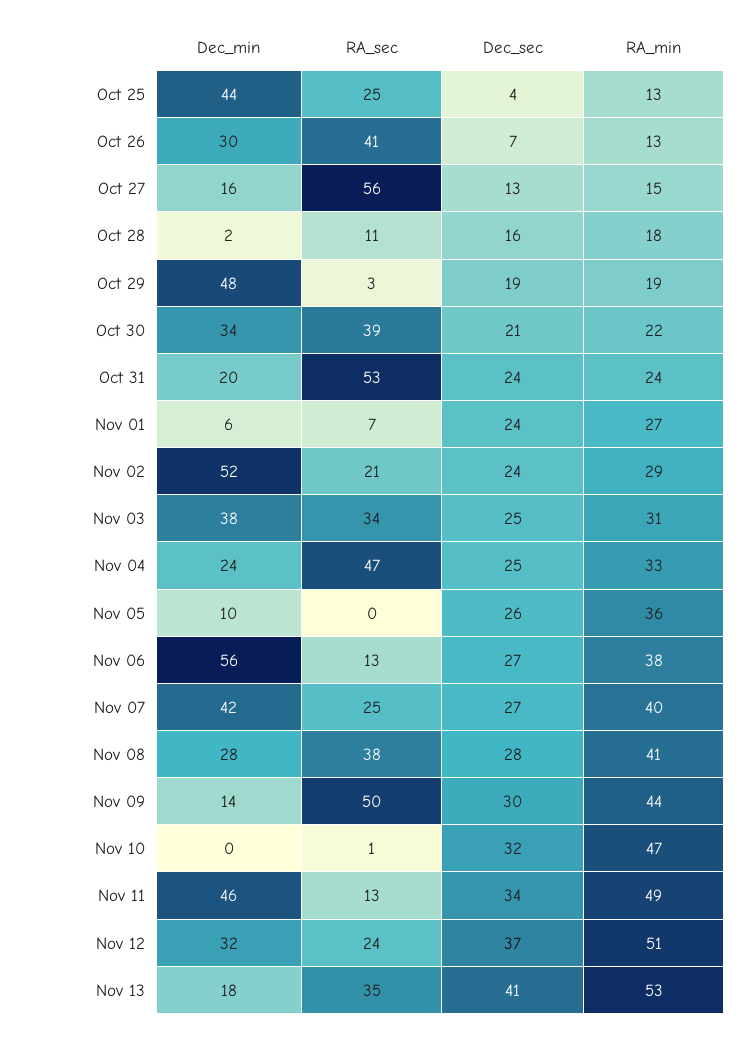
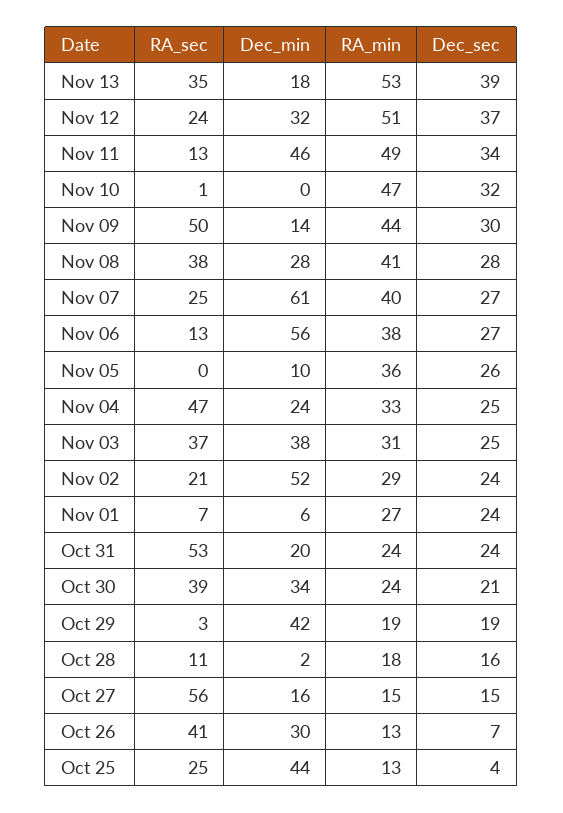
  {
    "Dec_min": {
      "Oct 25": 44,
      "Oct 26": 30,
      "Oct 27": 16,
      "Oct 28": 2,
-     "Oct 29": 48,
+     "Oct 29": 42,
      "Oct 30": 34,
      "Oct 31": 20,
      "Nov 01": 6,
      "Nov 02": 52,
      "Nov 03": 38,
      "Nov 04": 24,
      "Nov 05": 10,
      "Nov 06": 56,
-     "Nov 07": 42,
+     "Nov 07": 61,
      "Nov 08": 28,
      "Nov 09": 14,
      "Nov 10": 0,
      "Nov 11": 46,
      "Nov 12": 32,
      "Nov 13": 18
    },
    "RA_sec": {
      "Oct 25": 25,
      "Oct 26": 41,
      "Oct 27": 56,
      "Oct 28": 11,
      "Oct 29": 3,
      "Oct 30": 39,
      "Oct 31": 53,
      "Nov 01": 7,
      "Nov 02": 21,
-     "Nov 03": 34,
+     "Nov 03": 37,
      "Nov 04": 47,
      "Nov 05": 0,
      "Nov 06": 13,
      "Nov 07": 25,
      "Nov 08": 38,
      "Nov 09": 50,
      "Nov 10": 1,
      "Nov 11": 13,
      "Nov 12": 24,
      "Nov 13": 35
    },
    "Dec_sec": {
      "Oct 25": 4,
      "Oct 26": 7,
-     "Oct 27": 13,
+     "Oct 27": 15,
      "Oct 28": 16,
      "Oct 29": 19,
      "Oct 30": 21,
      "Oct 31": 24,
      "Nov 01": 24,
      "Nov 02": 24,
      "Nov 03": 25,
      "Nov 04": 25,
      "Nov 05": 26,
      "Nov 06": 27,
      "Nov 07": 27,
      "Nov 08": 28,
      "Nov 09": 30,
      "Nov 10": 32,
      "Nov 11": 34,
      "Nov 12": 37,
-     "Nov 13": 41
+     "Nov 13": 39
    },
    "RA_min": {
      "Oct 25": 13,
      "Oct 26": 13,
      "Oct 27": 15,
      "Oct 28": 18,
      "Oct 29": 19,
-     "Oct 30": 22,
+     "Oct 30": 24,
      "Oct 31": 24,
      "Nov 01": 27,
      "Nov 02": 29,
      "Nov 03": 31,
      "Nov 04": 33,
      "Nov 05": 36,
      "Nov 06": 38,
      "Nov 07": 40,
      "Nov 08": 41,
      "Nov 09": 44,
      "Nov 10": 47,
      "Nov 11": 49,
      "Nov 12": 51,
      "Nov 13": 53
    }
  }

